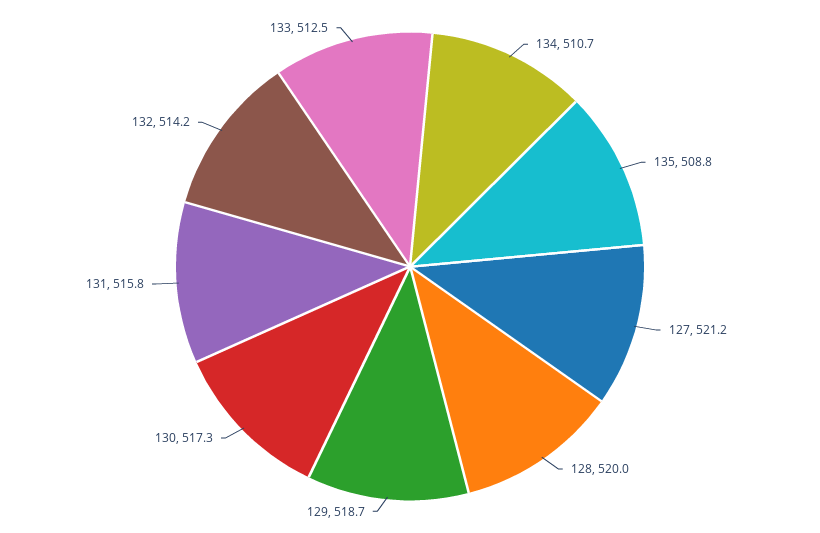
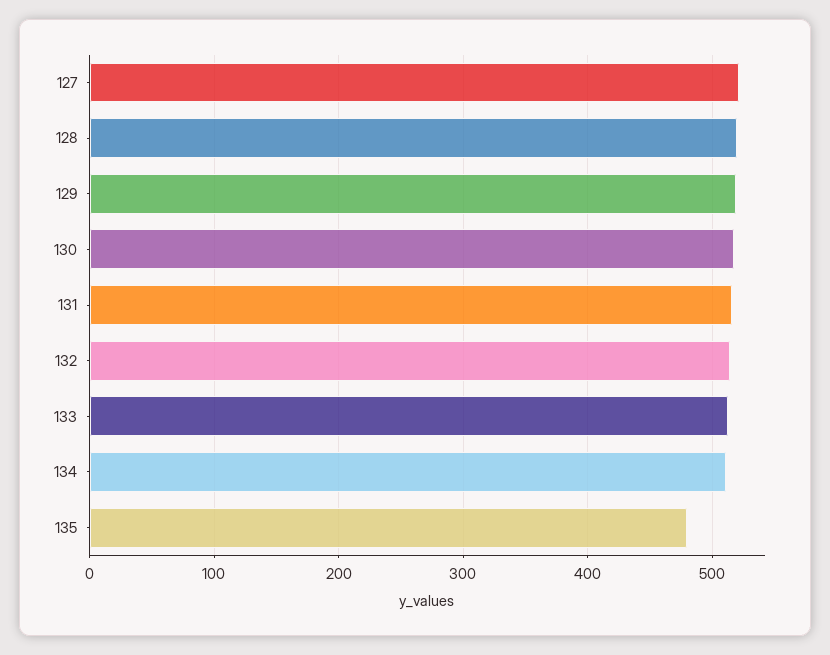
  {
    "134": 510.7,
-   "135": 508.8,
+   "135": 480,
    "127": 521.2,
    "128": 520,
    "129": 518.7,
    "130": 517.3,
    "131": 515.8,
    "132": 514.2,
    "133": 512.5
  }

